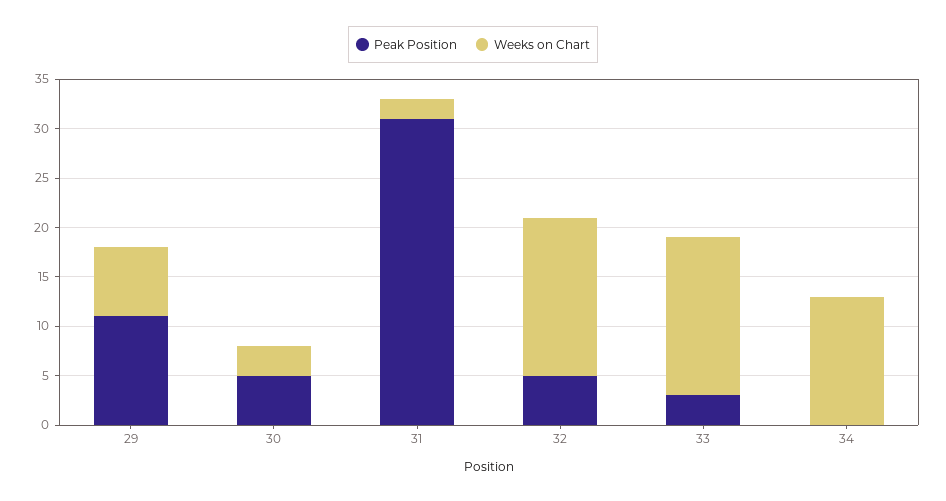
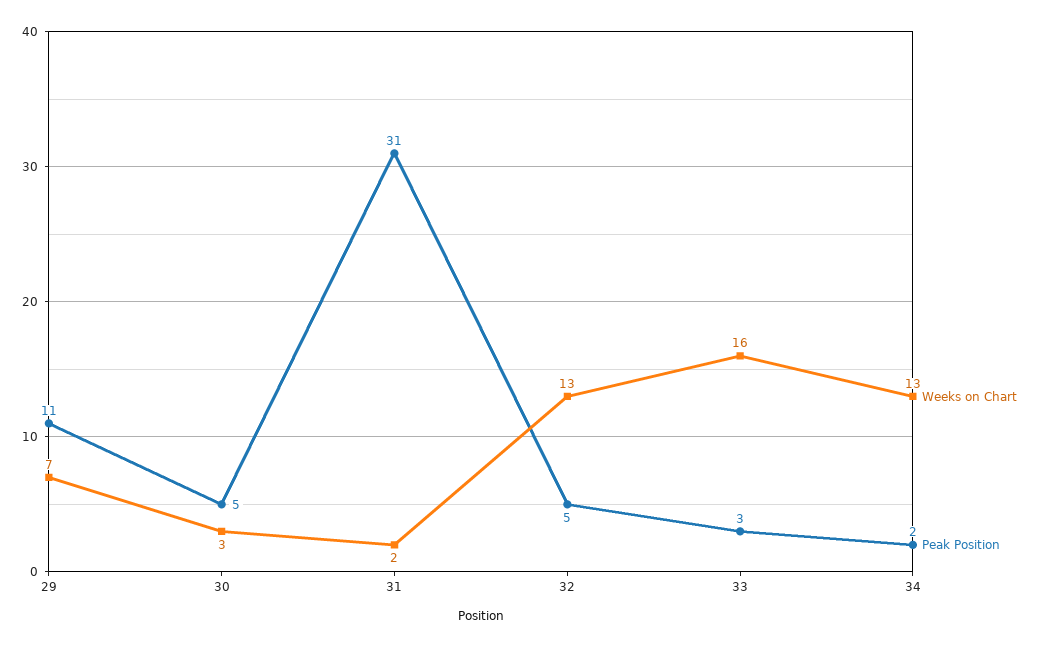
  {
    "Peak Position": {
      "29": 11,
      "30": 5,
      "31": 31,
      "32": 5,
      "33": 3,
-     "34": 0
+     "34": 2
    },
    "Weeks on Chart": {
      "29": 7,
      "30": 3,
      "31": 2,
-     "32": 16,
+     "32": 13,
      "33": 16,
      "34": 13
    }
  }

